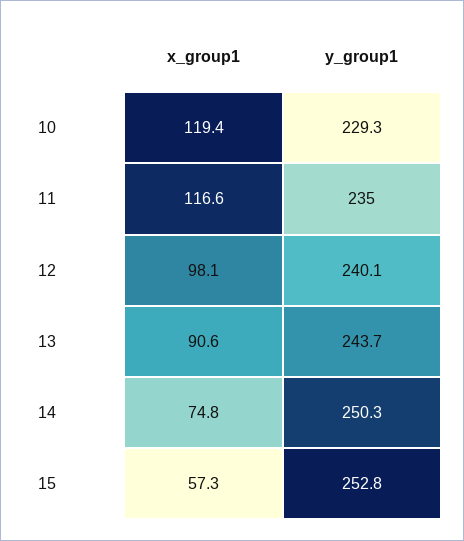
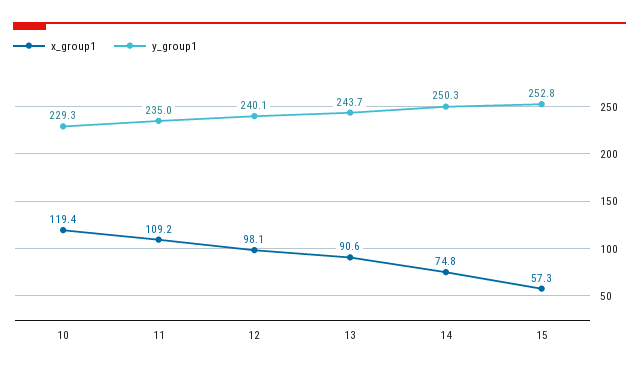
  {
    "x_group1": {
      "10": 119.4,
-     "11": 116.6,
+     "11": 109.2,
      "12": 98.1,
      "13": 90.6,
      "14": 74.8,
      "15": 57.3
    },
    "y_group1": {
      "10": 229.3,
      "11": 235,
      "12": 240.1,
      "13": 243.7,
      "14": 250.3,
      "15": 252.8
    }
  }

